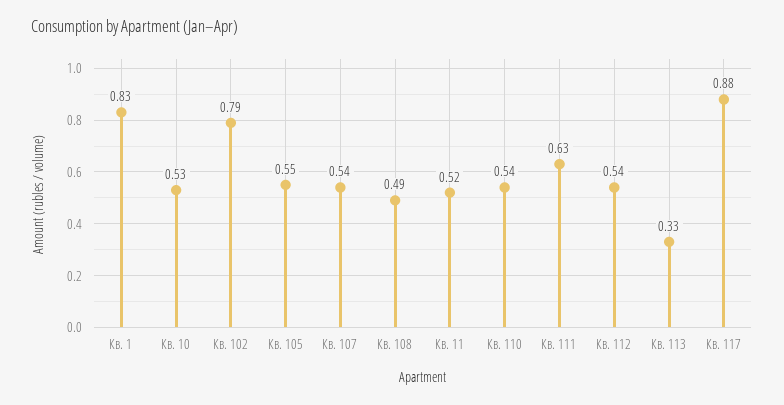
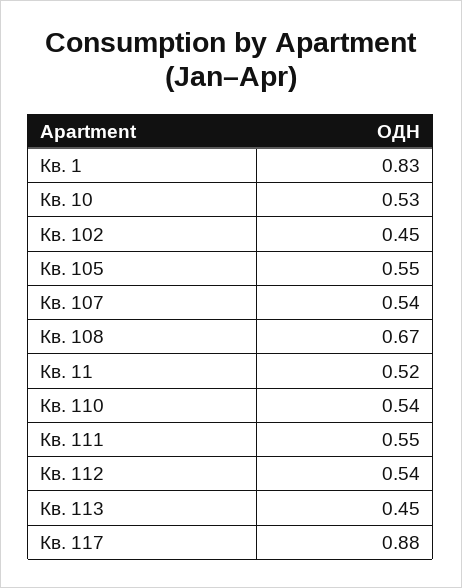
  {
    "Кв. 1": 0.83,
    "Кв. 10": 0.53,
-   "Кв. 102": 0.79,
+   "Кв. 102": 0.45,
    "Кв. 105": 0.55,
    "Кв. 107": 0.54,
-   "Кв. 108": 0.49,
+   "Кв. 108": 0.67,
    "Кв. 11": 0.52,
    "Кв. 110": 0.54,
-   "Кв. 111": 0.63,
+   "Кв. 111": 0.55,
    "Кв. 112": 0.54,
-   "Кв. 113": 0.33,
+   "Кв. 113": 0.45,
    "Кв. 117": 0.88
  }

